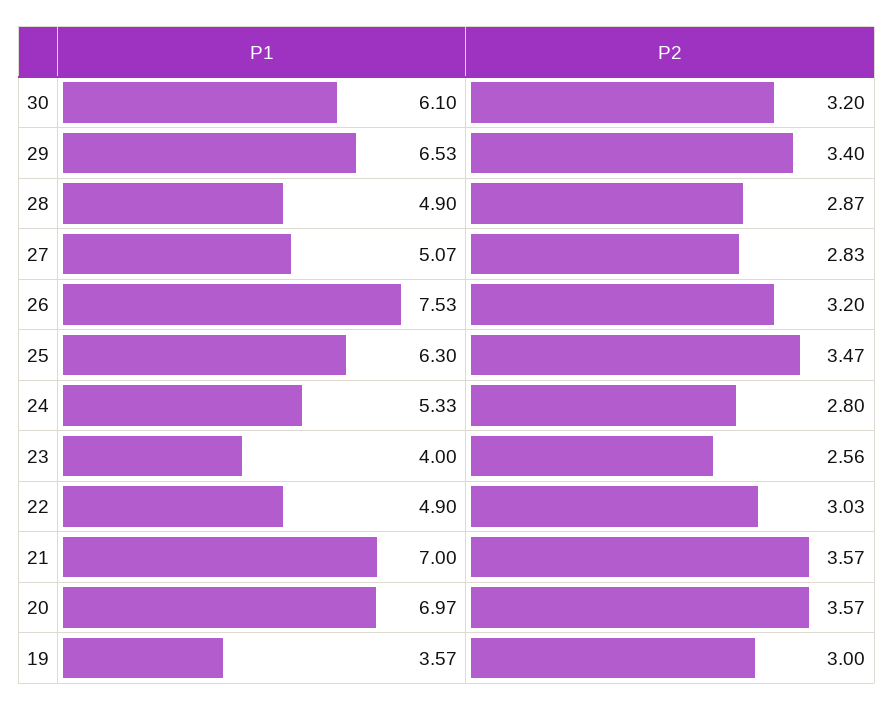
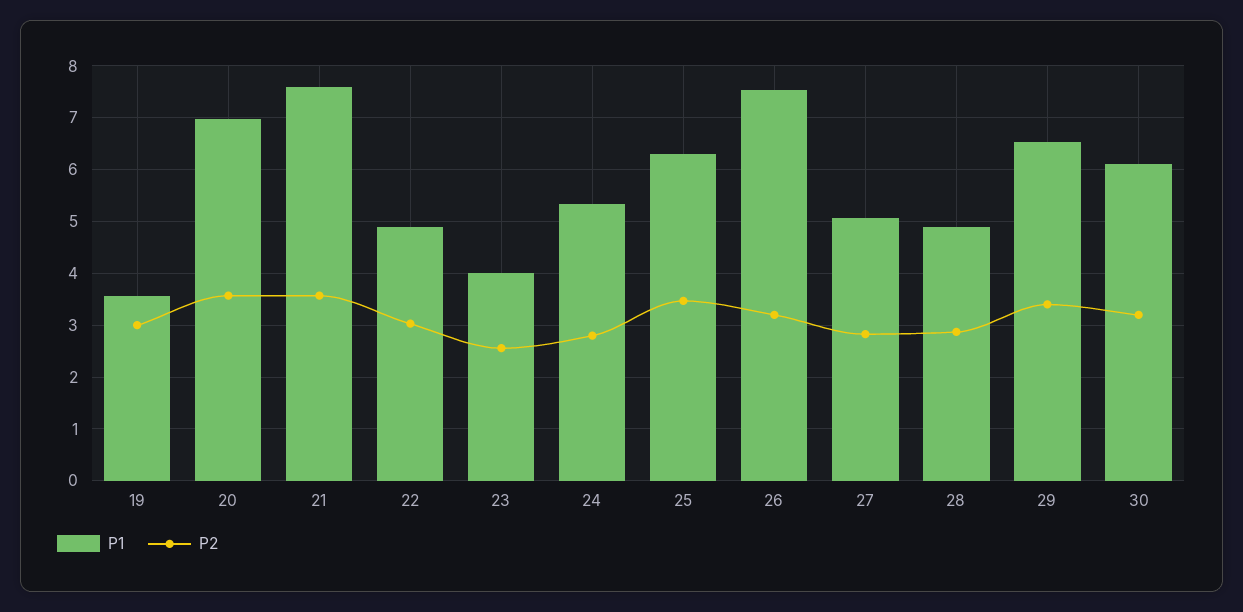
  {
    "P1": {
      "30": 6.1,
      "29": 6.53,
      "28": 4.9,
      "27": 5.07,
      "26": 7.53,
      "25": 6.3,
      "24": 5.33,
      "23": 4,
      "22": 4.9,
-     "21": 7,
+     "21": 7.6,
      "20": 6.97,
      "19": 3.57
    },
    "P2": {
      "30": 3.2,
      "29": 3.4,
      "28": 2.87,
      "27": 2.83,
      "26": 3.2,
      "25": 3.47,
      "24": 2.8,
      "23": 2.56,
      "22": 3.03,
      "21": 3.57,
      "20": 3.57,
      "19": 3
    }
  }

